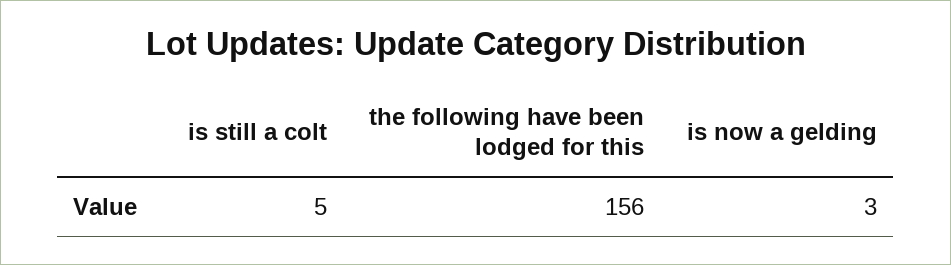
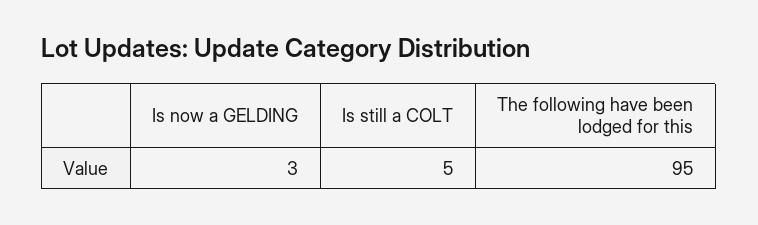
  {
    "is still a colt": 5,
-   "the following have been lodged for this": 156,
+   "the following have been lodged for this": 95,
    "is now a gelding": 3
  }

